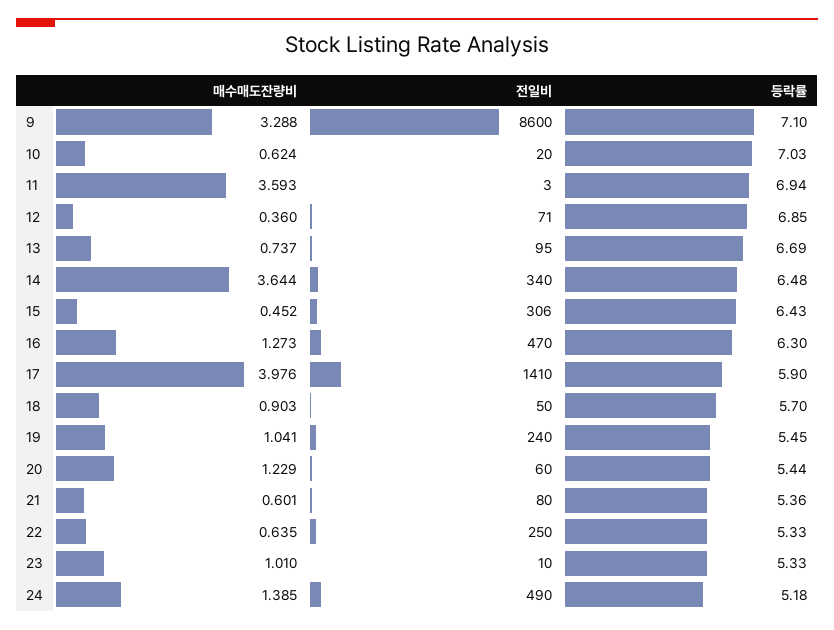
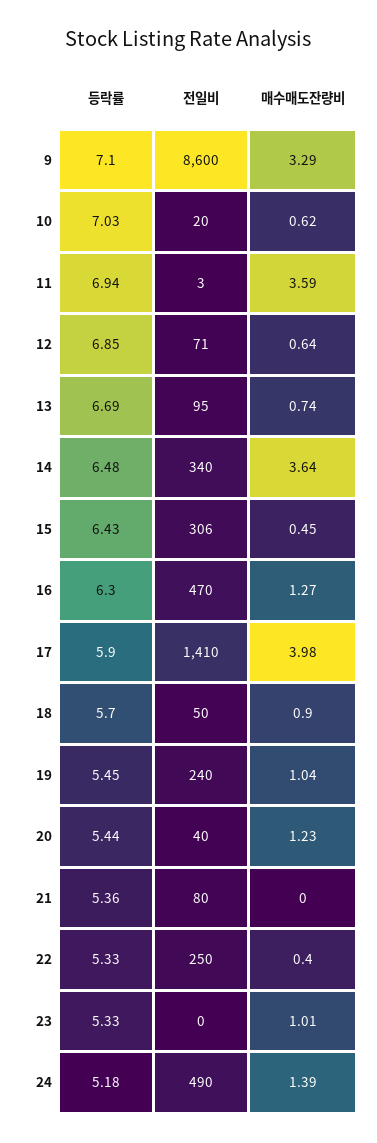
  {
    "매수매도잔량비": {
      "9": 3.288,
      "10": 0.624,
      "11": 3.593,
-     "12": 0.36,
+     "12": 0.64,
      "13": 0.737,
      "14": 3.644,
      "15": 0.452,
      "16": 1.273,
      "17": 3.976,
      "18": 0.903,
      "19": 1.041,
      "20": 1.229,
-     "21": 0.601,
+     "21": 0,
-     "22": 0.635,
+     "22": 0.4,
      "23": 1.01,
      "24": 1.385
    },
    "전일비": {
      "9": 8600,
      "10": 20,
      "11": 3,
      "12": 71,
      "13": 95,
      "14": 340,
      "15": 306,
      "16": 470,
      "17": 1410,
      "18": 50,
      "19": 240,
-     "20": 60,
+     "20": 40,
      "21": 80,
      "22": 250,
-     "23": 10,
+     "23": 0,
      "24": 490
    },
    "등락률": {
      "9": 7.1,
      "10": 7.03,
      "11": 6.94,
      "12": 6.85,
      "13": 6.69,
      "14": 6.48,
      "15": 6.43,
      "16": 6.3,
      "17": 5.9,
      "18": 5.7,
      "19": 5.45,
      "20": 5.44,
      "21": 5.36,
      "22": 5.33,
      "23": 5.33,
      "24": 5.18
    }
  }

